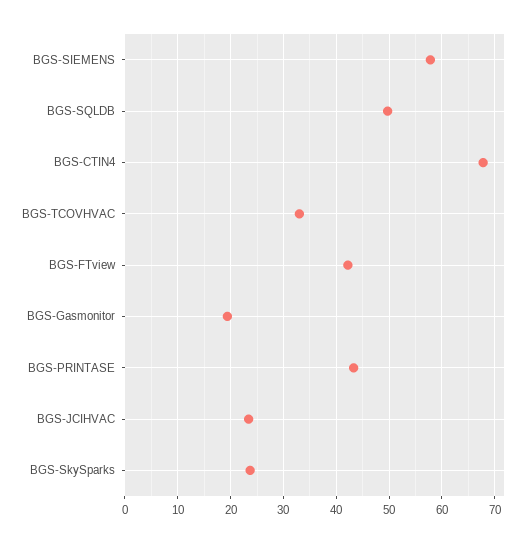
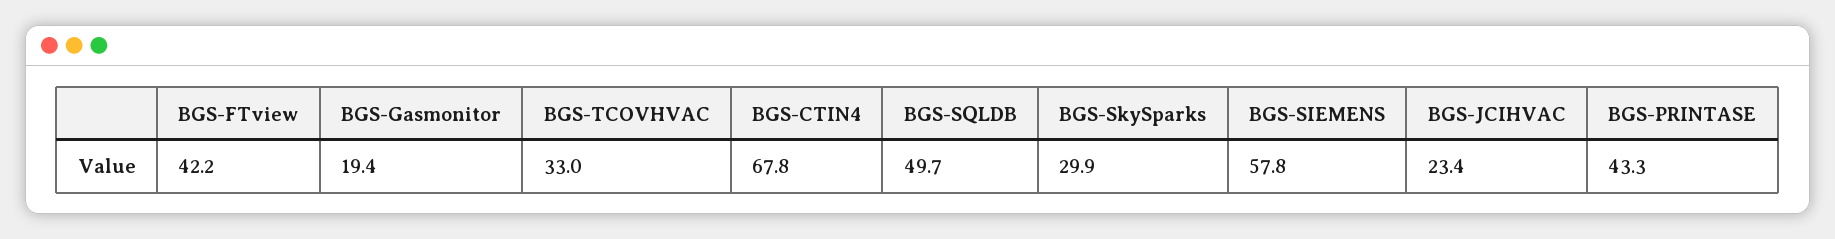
  {
    "BGS-SIEMENS": 57.8,
    "BGS-SQLDB": 49.7,
    "BGS-CTIN4": 67.8,
    "BGS-TCOVHVAC": 33,
    "BGS-FTview": 42.2,
    "BGS-Gasmonitor": 19.4,
    "BGS-PRINTASE": 43.3,
    "BGS-JCIHVAC": 23.4,
-   "BGS-SkySparks": 24
+   "BGS-SkySparks": 29.9
  }

